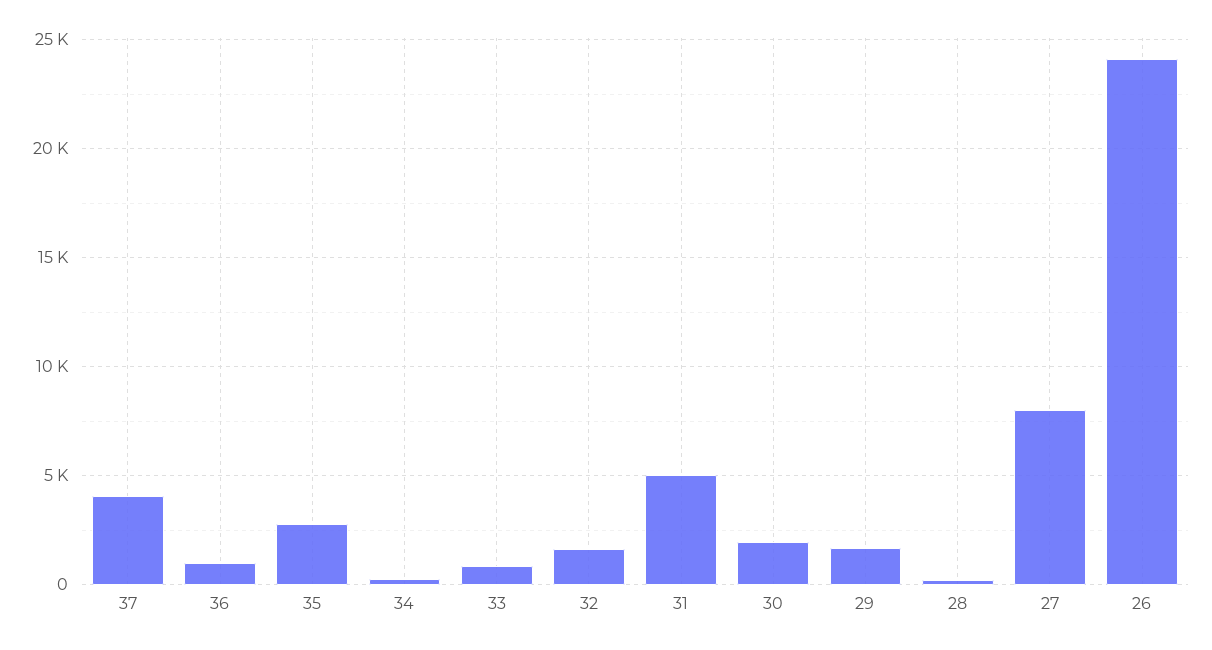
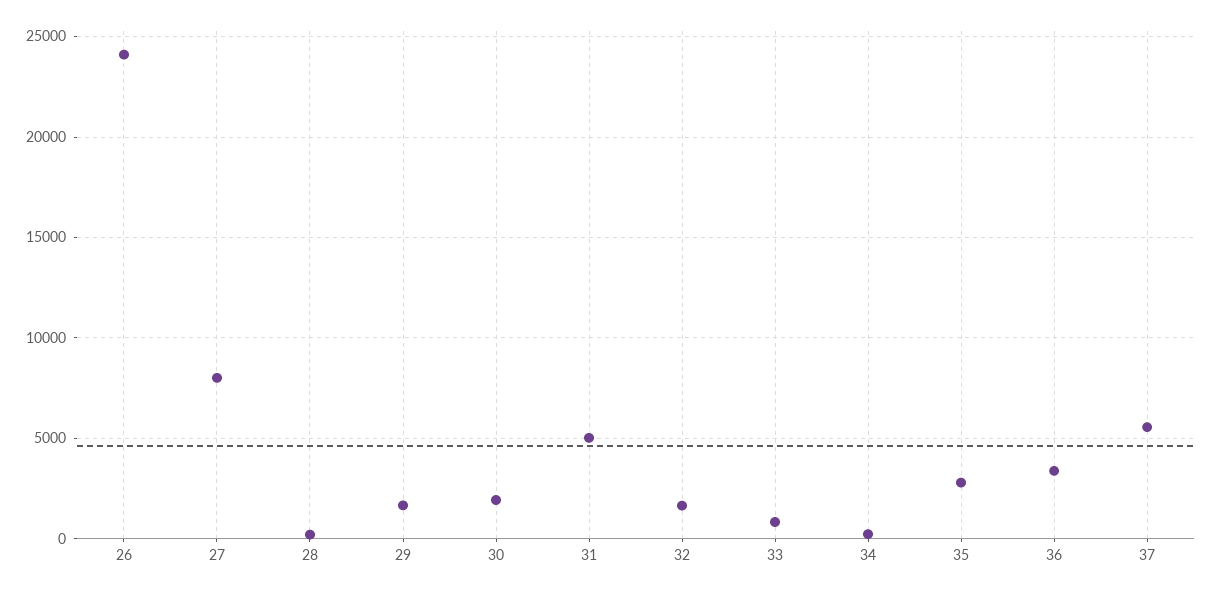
  {
-   "37": 4000,
+   "37": 5500,
-   "36": 1000,
+   "36": 3500,
    "35": 3000,
    "34": 0,
    "33": 1000,
    "32": 1500,
    "31": 5000,
    "30": 2000,
    "29": 1500,
    "28": 0,
    "27": 8000,
    "26": 24000
  }

